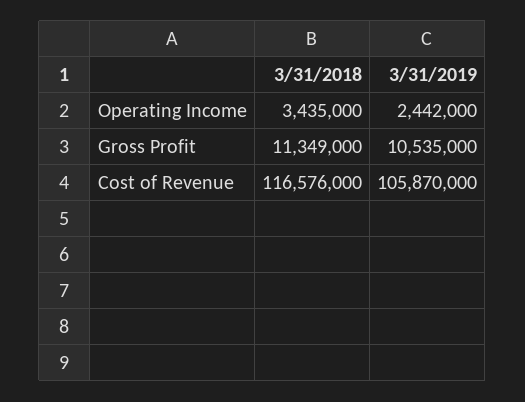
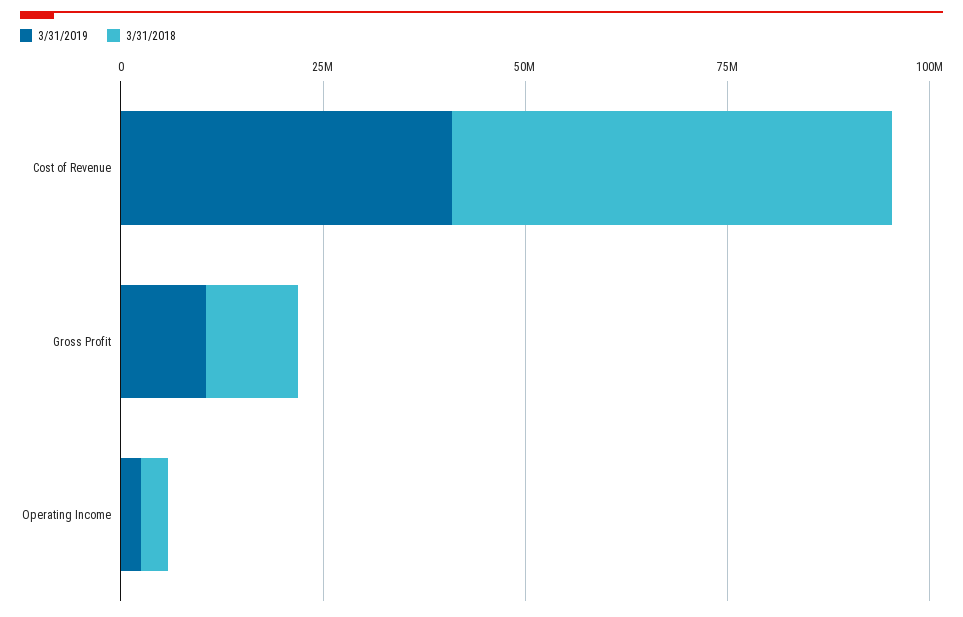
  {
    "3/31/2018": {
      "Operating Income": 3435000,
      "Gross Profit": 11349000,
-     "Cost of Revenue": 116576000
+     "Cost of Revenue": 55000000
    },
    "3/31/2019": {
      "Operating Income": 2442000,
      "Gross Profit": 10535000,
-     "Cost of Revenue": 105870000
+     "Cost of Revenue": 40000000
    }
  }

